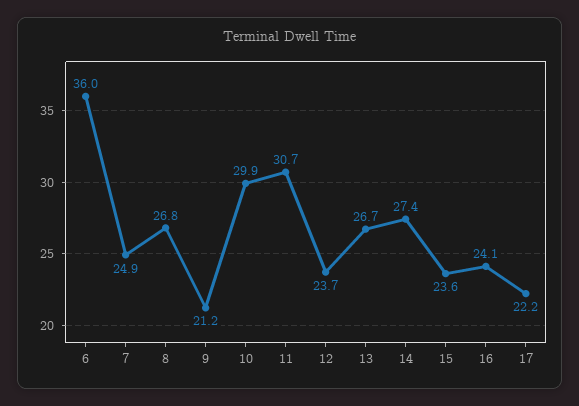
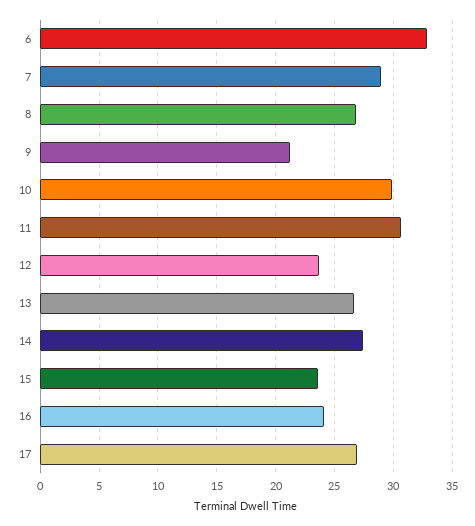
  {
-   "6": 36,
+   "6": 33,
-   "7": 24.9,
+   "7": 29,
    "8": 26.8,
    "9": 21.2,
    "10": 29.9,
    "11": 30.7,
    "12": 23.7,
    "13": 26.7,
    "14": 27.4,
    "15": 23.6,
    "16": 24.1,
-   "17": 22.2
+   "17": 27
  }

